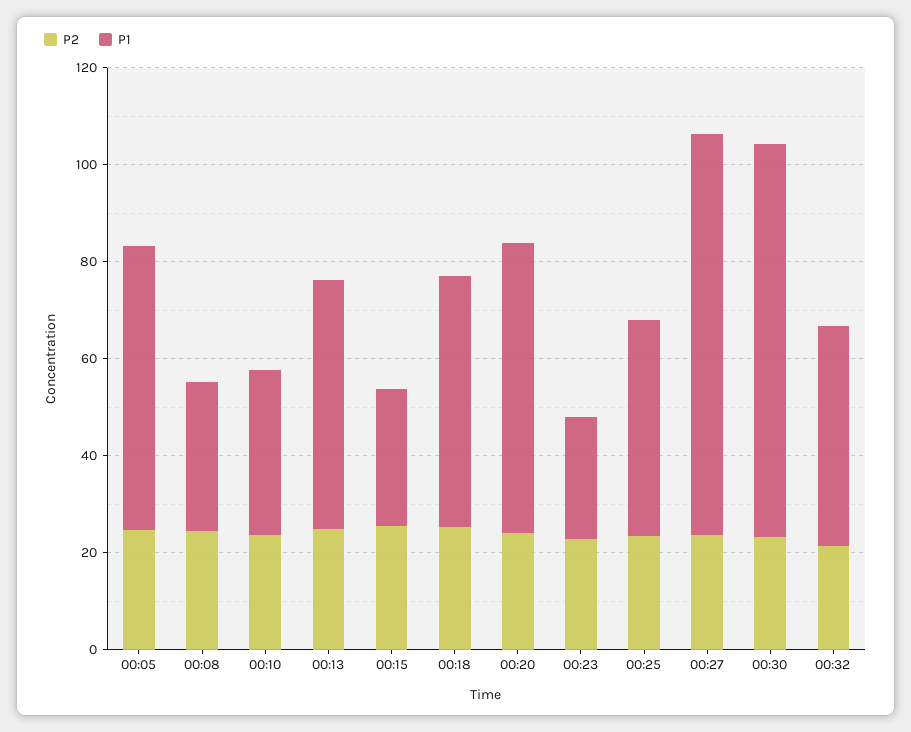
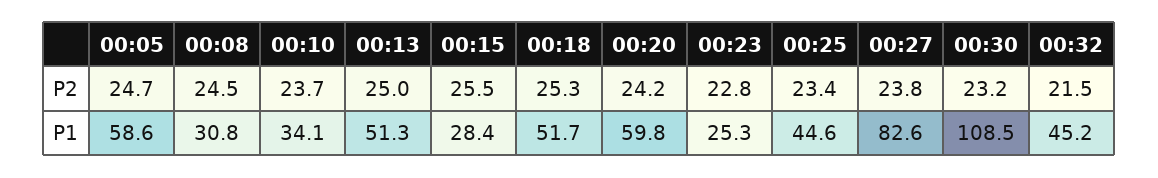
  {
    "P2": {
      "00:05": 24.7,
      "00:08": 24.5,
      "00:10": 23.7,
      "00:13": 25,
      "00:15": 25.5,
      "00:18": 25.3,
      "00:20": 24.2,
      "00:23": 22.8,
      "00:25": 23.4,
      "00:27": 23.8,
      "00:30": 23.2,
      "00:32": 21.5
    },
    "P1": {
      "00:05": 58.6,
      "00:08": 30.8,
      "00:10": 34.1,
      "00:13": 51.3,
      "00:15": 28.4,
      "00:18": 51.7,
      "00:20": 59.8,
      "00:23": 25.3,
      "00:25": 44.6,
      "00:27": 82.6,
-     "00:30": 80,
+     "00:30": 108.5,
      "00:32": 45.2
    }
  }

